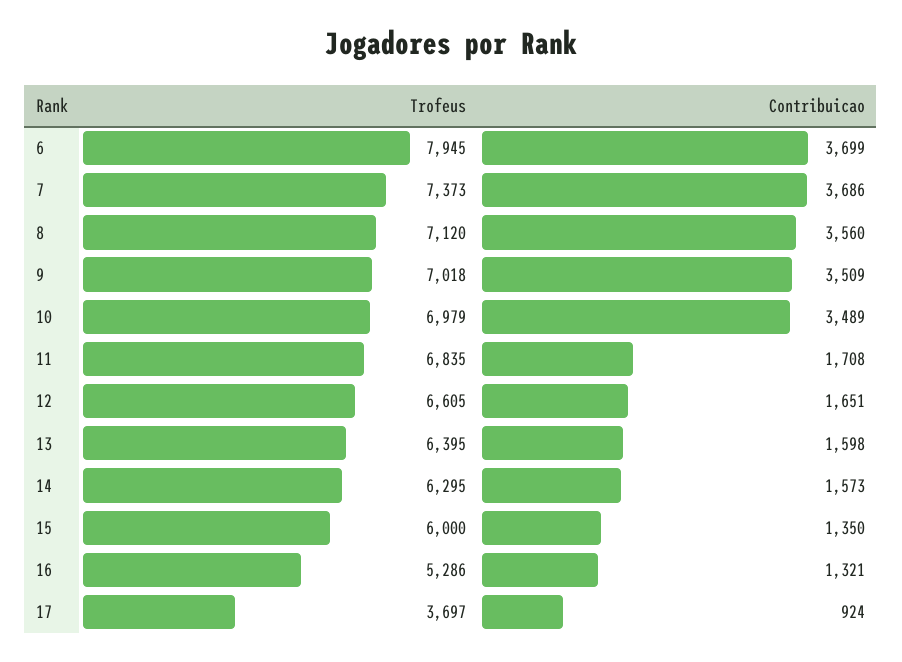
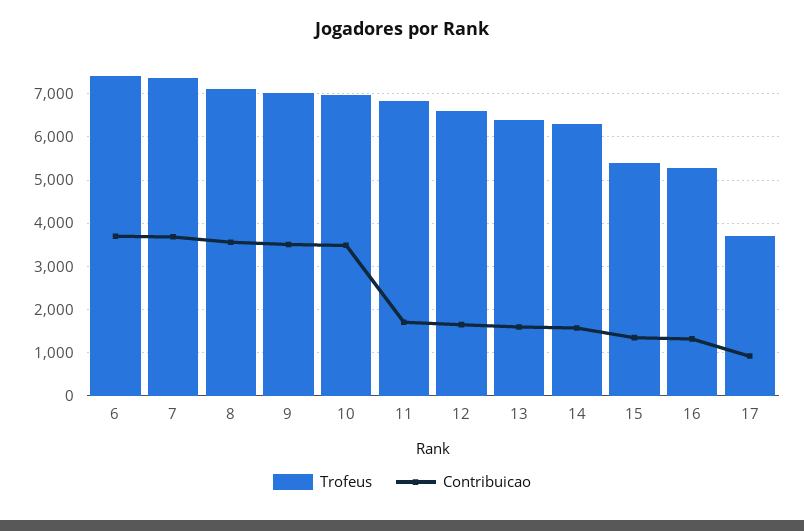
  {
    "Trofeus": {
-     "6": 7945,
+     "6": 7400,
      "7": 7373,
      "8": 7120,
      "9": 7018,
      "10": 6979,
      "11": 6835,
      "12": 6605,
      "13": 6395,
      "14": 6295,
-     "15": 6000,
+     "15": 5400,
      "16": 5286,
      "17": 3697
    },
    "Contribuicao": {
      "6": 3699,
      "7": 3686,
      "8": 3560,
      "9": 3509,
      "10": 3489,
      "11": 1708,
      "12": 1651,
      "13": 1598,
      "14": 1573,
      "15": 1350,
      "16": 1321,
      "17": 924
    }
  }

